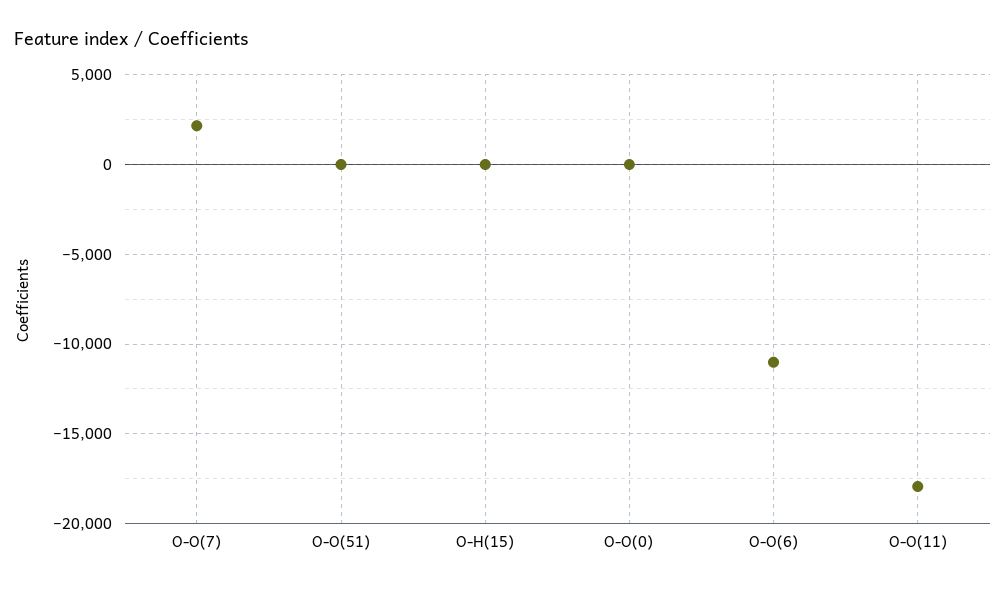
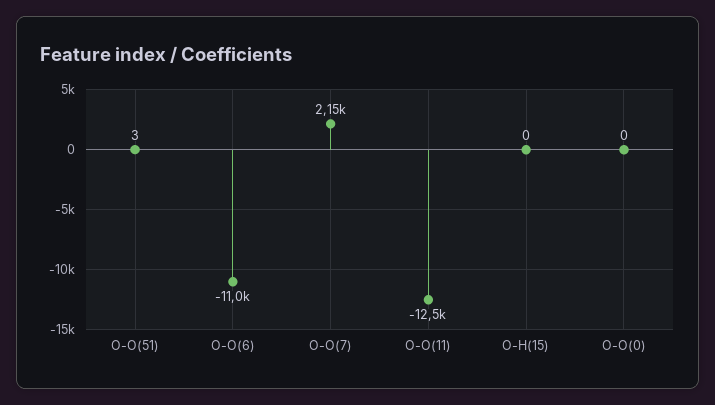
  {
    "O-O(7)": 2150,
    "O-O(51)": 3,
    "O-H(15)": 0,
    "O-O(0)": 0,
    "O-O(6)": -11000,
-   "O-O(11)": -18000
+   "O-O(11)": -12500
  }

